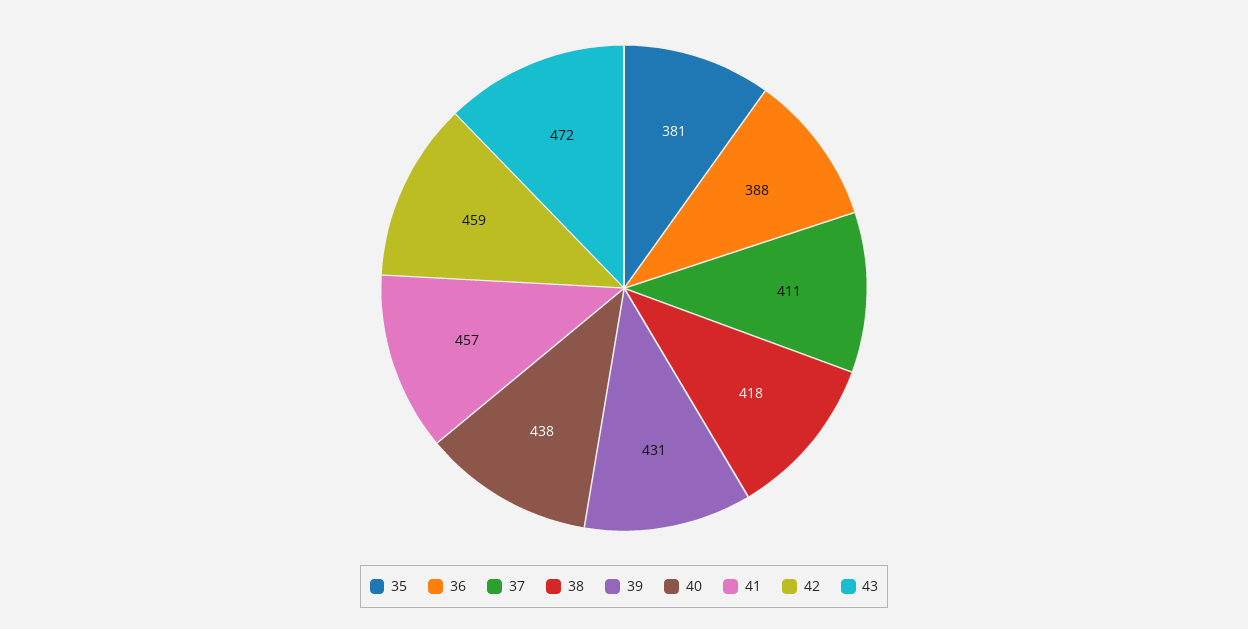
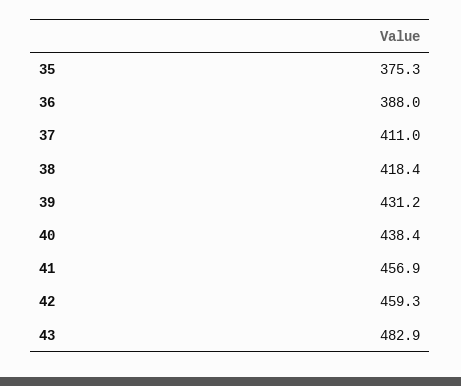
  {
-   "35": 381,
+   "35": 375.3,
    "36": 388,
    "37": 411,
    "38": 418.4,
    "39": 431.2,
    "40": 438.4,
    "41": 456.9,
    "42": 459.3,
-   "43": 472
+   "43": 482.9
  }

